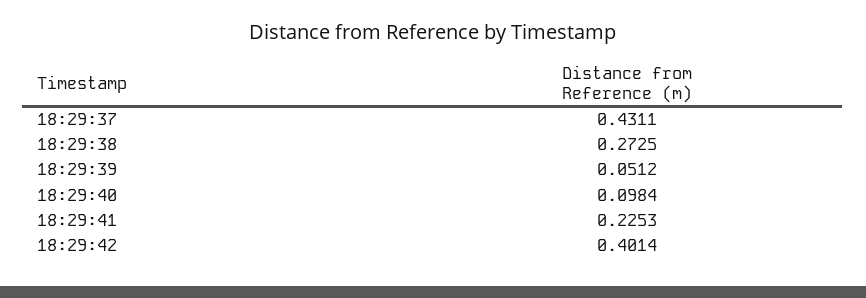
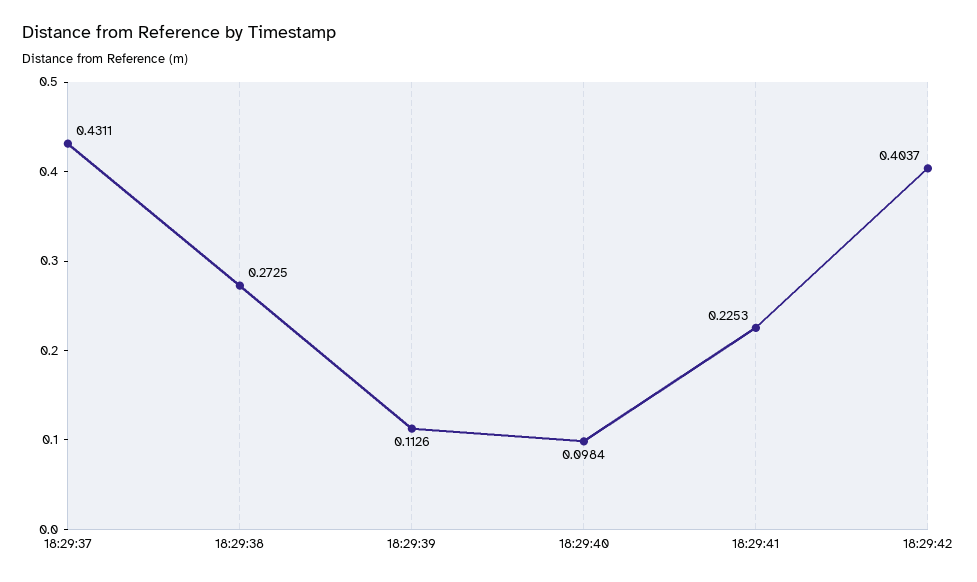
  {
    "18:29:37": 0.4311,
    "18:29:38": 0.2725,
-   "18:29:39": 0.0512,
+   "18:29:39": 0.1126,
    "18:29:40": 0.0984,
    "18:29:41": 0.2253,
-   "18:29:42": 0.4014
+   "18:29:42": 0.4037
  }

